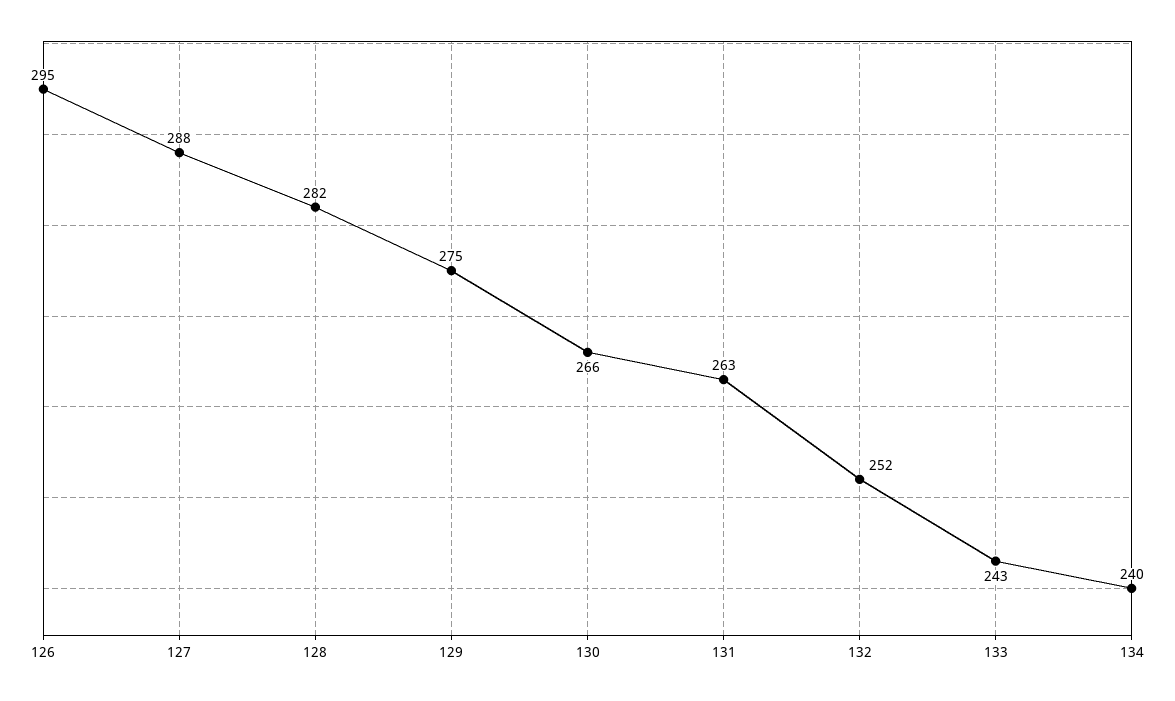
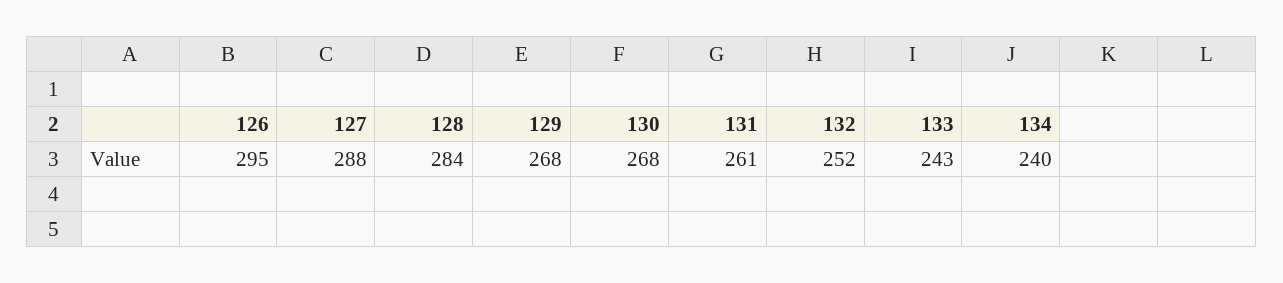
  {
    "126": 295,
    "127": 288,
-   "128": 282,
+   "128": 284,
-   "129": 275,
+   "129": 268,
-   "130": 266,
+   "130": 268,
-   "131": 263,
+   "131": 261,
    "132": 252,
    "133": 243,
    "134": 240
  }

